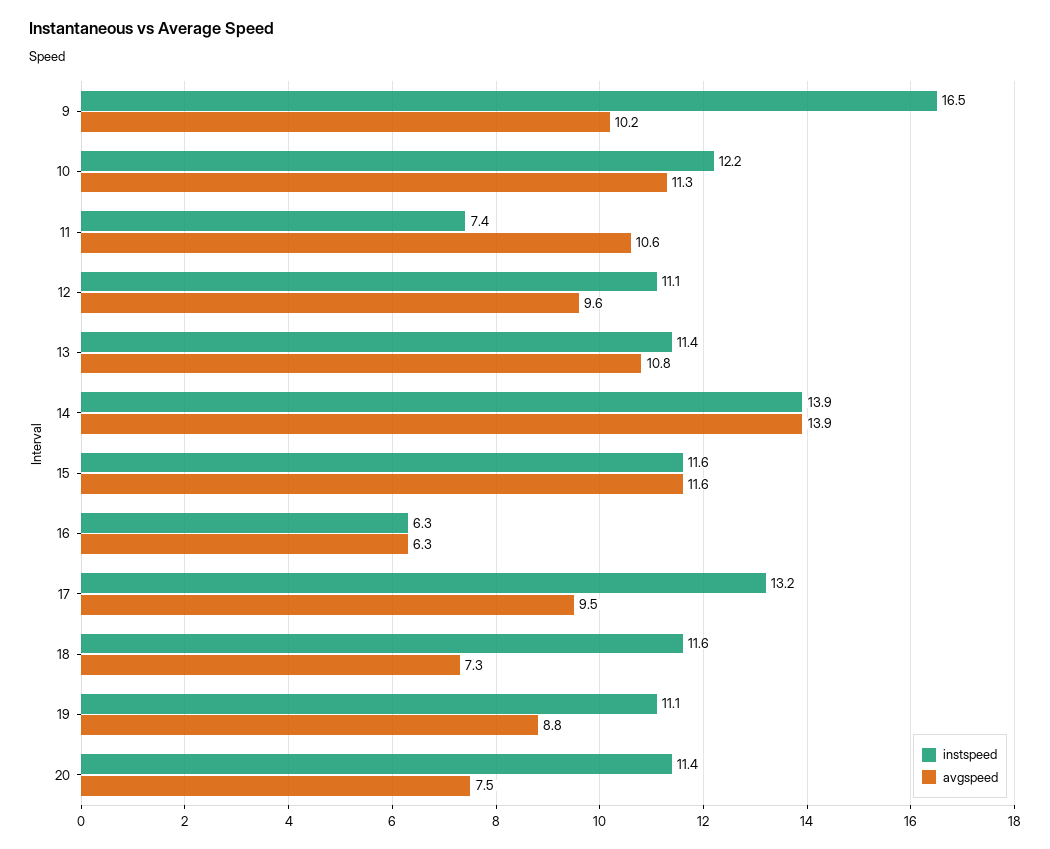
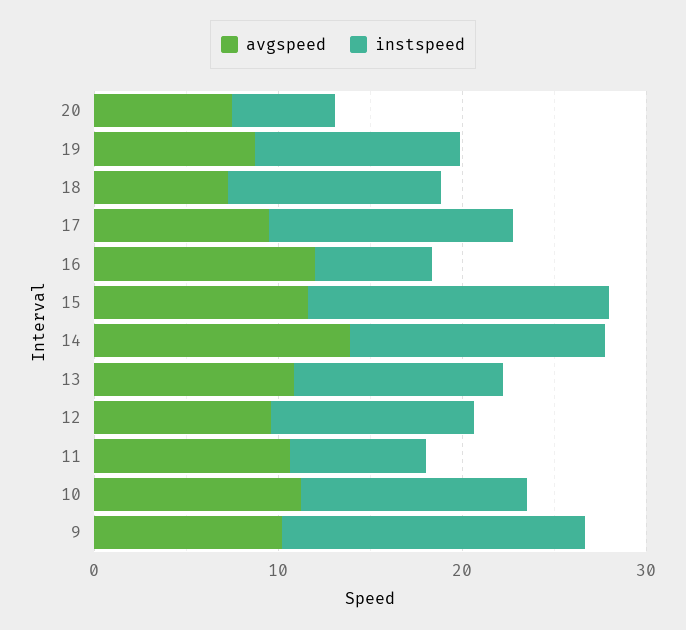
  {
    "instspeed": {
      "9": 16.5,
      "10": 12.2,
      "11": 7.4,
      "12": 11.1,
      "13": 11.4,
      "14": 13.9,
-     "15": 11.6,
+     "15": 16,
      "16": 6.3,
      "17": 13.2,
      "18": 11.6,
      "19": 11.1,
-     "20": 11.4
+     "20": 6
    },
    "avgspeed": {
      "9": 10.2,
      "10": 11.3,
      "11": 10.6,
      "12": 9.6,
      "13": 10.8,
      "14": 13.9,
      "15": 11.6,
-     "16": 6.3,
+     "16": 12,
      "17": 9.5,
      "18": 7.3,
      "19": 8.8,
      "20": 7.5
    }
  }

